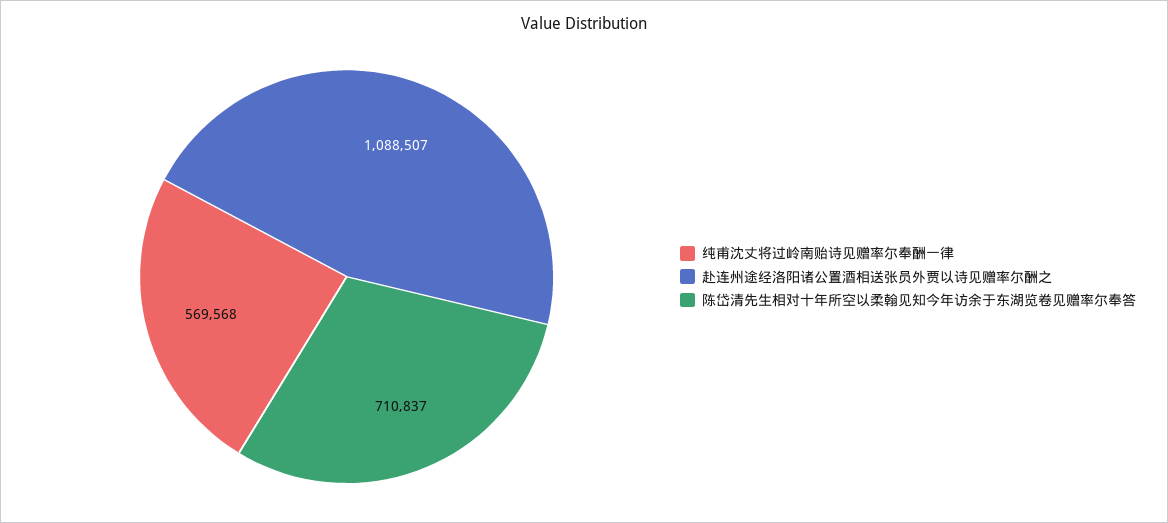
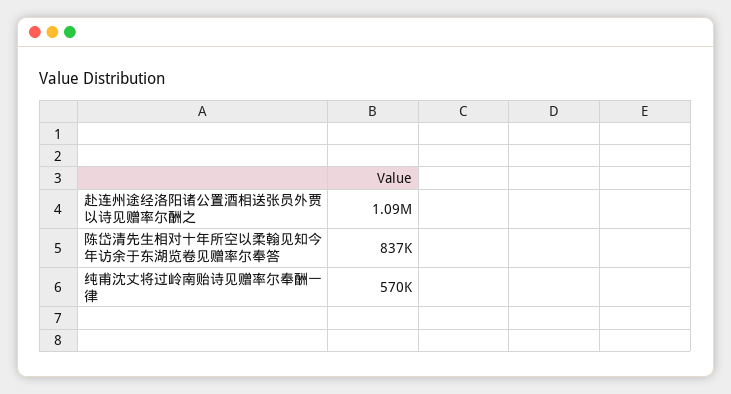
  {
    "纯甫沈丈将过岭南贻诗见赠率尔奉酬一律": 569568,
    "赴连州途经洛阳诸公置酒相送张员外贾以诗见赠率尔酬之": 1088507,
-   "陈岱清先生相对十年所空以柔翰见知今年访余于东湖览卷见赠率尔奉答": 710837
+   "陈岱清先生相对十年所空以柔翰见知今年访余于东湖览卷见赠率尔奉答": 837000
  }

